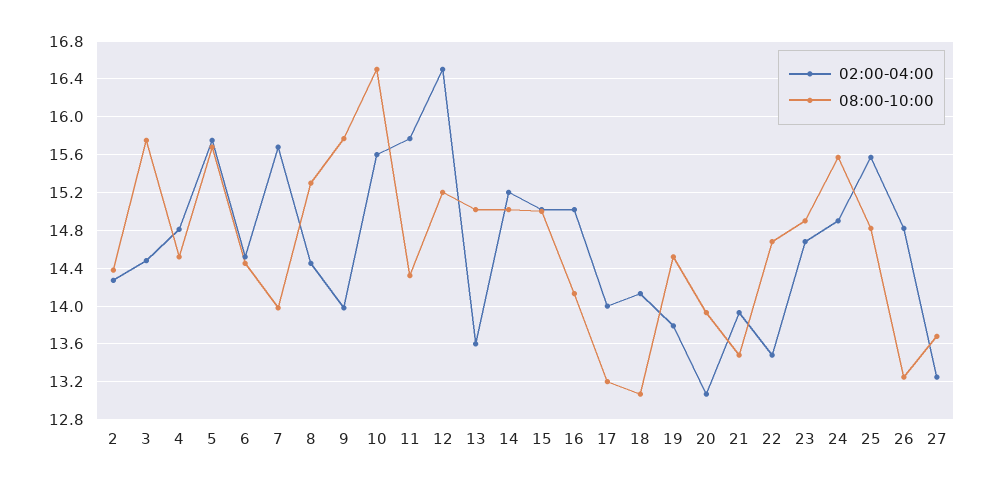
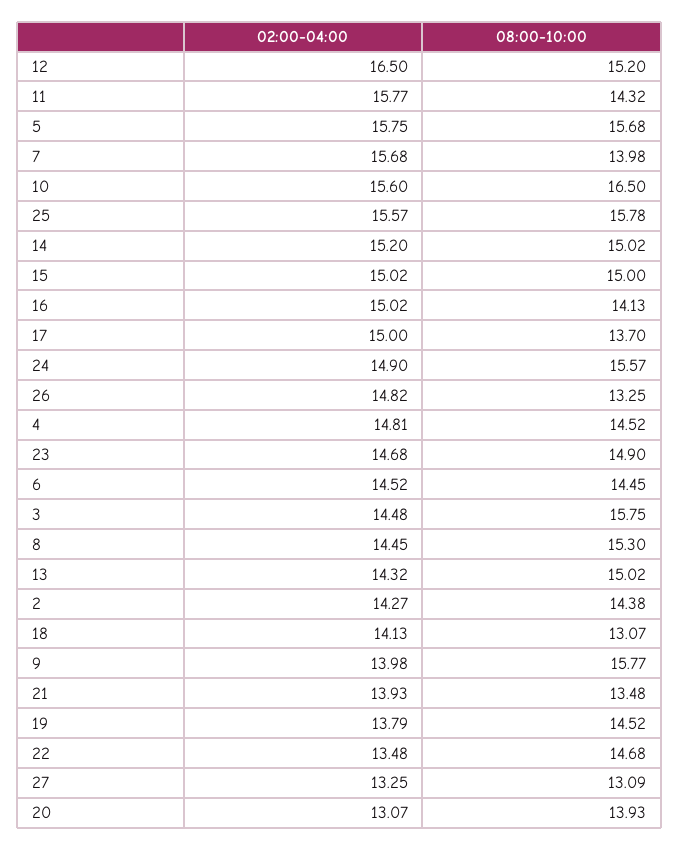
  {
    "02:00-04:00": {
      "2": 14.27,
      "3": 14.48,
      "4": 14.81,
      "5": 15.75,
      "6": 14.52,
      "7": 15.68,
      "8": 14.45,
      "9": 13.98,
      "10": 15.6,
      "11": 15.77,
      "12": 16.5,
-     "13": 13.6,
+     "13": 14.32,
      "14": 15.2,
      "15": 15.02,
      "16": 15.02,
-     "17": 14,
+     "17": 15,
      "18": 14.13,
      "19": 13.79,
      "20": 13.07,
      "21": 13.93,
      "22": 13.48,
      "23": 14.68,
      "24": 14.9,
      "25": 15.57,
      "26": 14.82,
      "27": 13.25
    },
    "08:00-10:00": {
      "2": 14.38,
      "3": 15.75,
      "4": 14.52,
      "5": 15.68,
      "6": 14.45,
      "7": 13.98,
      "8": 15.3,
      "9": 15.77,
      "10": 16.5,
      "11": 14.32,
      "12": 15.2,
      "13": 15.02,
      "14": 15.02,
      "15": 15,
      "16": 14.13,
-     "17": 13.2,
+     "17": 13.7,
      "18": 13.07,
      "19": 14.52,
      "20": 13.93,
      "21": 13.48,
      "22": 14.68,
      "23": 14.9,
      "24": 15.57,
-     "25": 14.8,
+     "25": 15.78,
      "26": 13.25,
-     "27": 13.7
+     "27": 13.09
    }
  }

